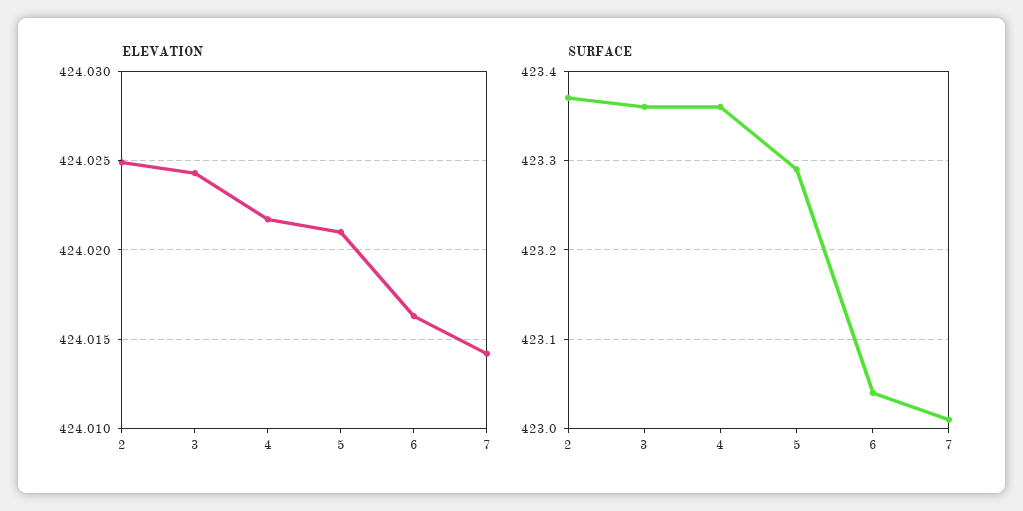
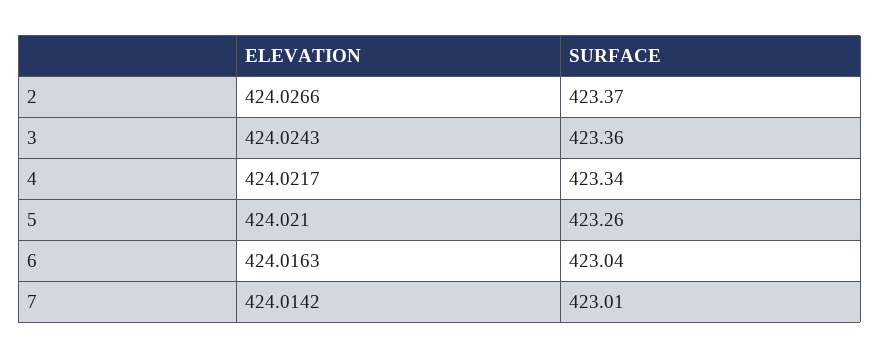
  {
    "ELEVATION": {
-     "2": 424.025,
+     "2": 424.0266,
      "3": 424.0243,
      "4": 424.0217,
      "5": 424.021,
      "6": 424.0163,
      "7": 424.0142
    },
    "SURFACE": {
      "2": 423.37,
      "3": 423.36,
-     "4": 423.36,
+     "4": 423.34,
-     "5": 423.29,
+     "5": 423.26,
      "6": 423.04,
      "7": 423.01
    }
  }

